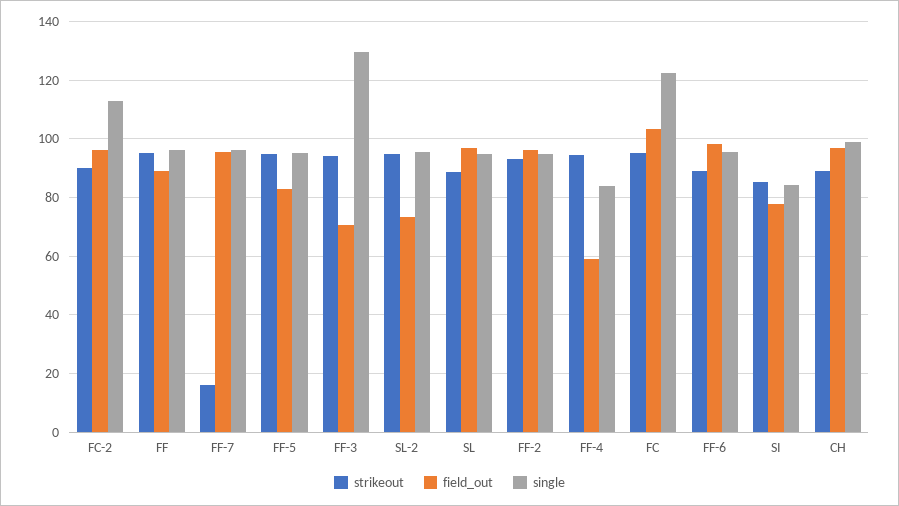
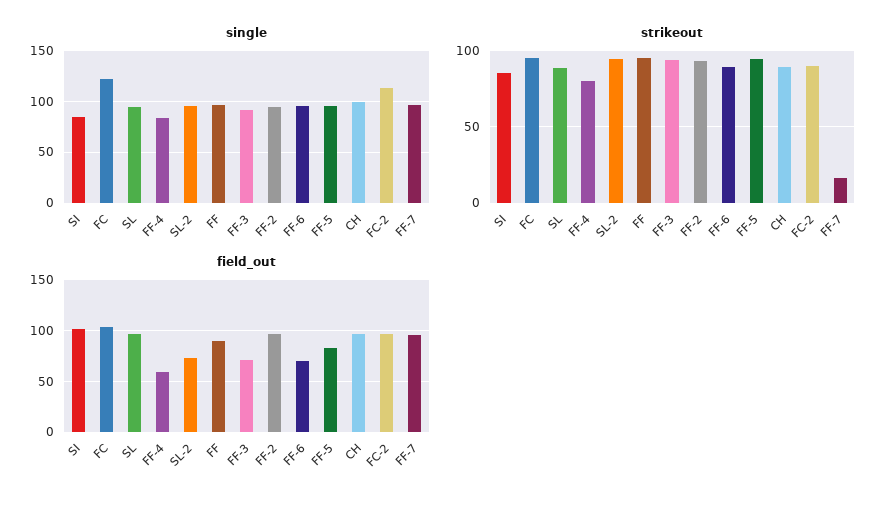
  {
    "strikeout": {
      "FC-2": 90,
      "FF": 95,
      "FF-7": 15,
      "FF-5": 95,
      "FF-3": 95,
      "SL-2": 95,
      "SL": 87.5,
      "FF-2": 92.5,
-     "FF-4": 95,
+     "FF-4": 80,
      "FC": 95,
      "FF-6": 90,
      "SI": 85,
      "CH": 90
    },
    "field_out": {
      "FC-2": 95,
      "FF": 90,
      "FF-7": 95,
      "FF-5": 82.5,
      "FF-3": 70,
      "SL-2": 72.5,
      "SL": 97.5,
      "FF-2": 95,
      "FF-4": 60,
      "FC": 102.5,
-     "FF-6": 97.5,
+     "FF-6": 70,
-     "SI": 77.5,
+     "SI": 100,
      "CH": 97.5
    },
    "single": {
      "FC-2": 112.5,
      "FF": 95,
      "FF-7": 95,
      "FF-5": 95,
-     "FF-3": 130,
+     "FF-3": 90,
      "SL-2": 95,
      "SL": 95,
      "FF-2": 95,
      "FF-4": 85,
      "FC": 122.5,
      "FF-6": 95,
      "SI": 85,
      "CH": 100
    }
  }

